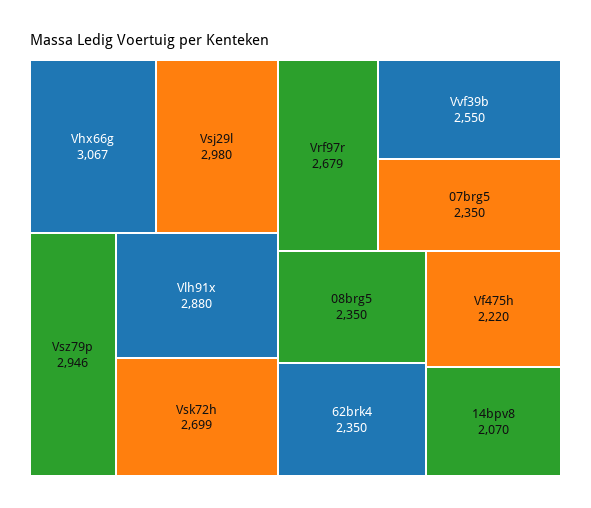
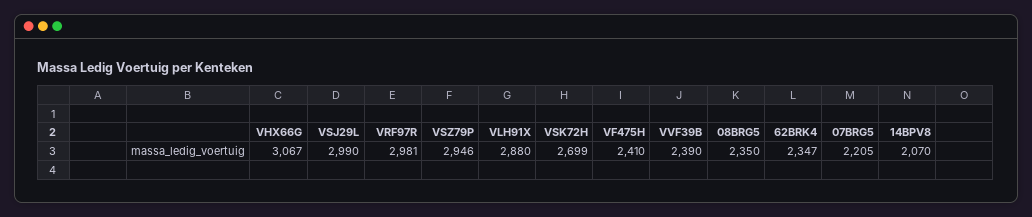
  {
    "Vhx66g": 3067,
-   "Vsj29l": 2980,
+   "Vsj29l": 2990,
    "Vsz79p": 2946,
    "Vlh91x": 2880,
    "Vsk72h": 2699,
-   "Vrf97r": 2679,
+   "Vrf97r": 2981,
-   "Vvf39b": 2550,
+   "Vvf39b": 2390,
-   "07brg5": 2350,
+   "07brg5": 2205,
    "08brg5": 2350,
-   "62brk4": 2350,
+   "62brk4": 2347,
-   "Vf475h": 2220,
+   "Vf475h": 2410,
    "14bpv8": 2070
  }

